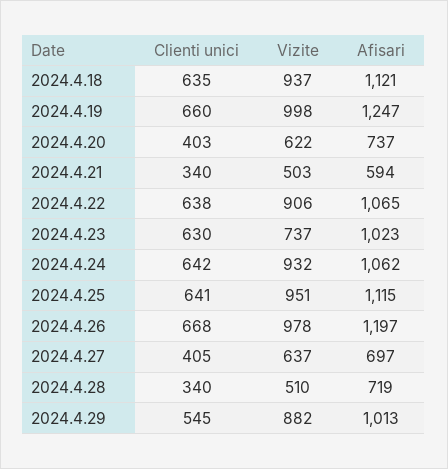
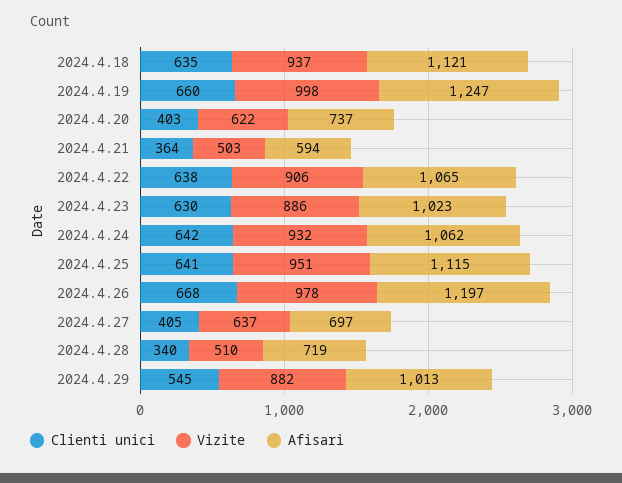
  {
    "Clienti unici": {
      "2024.4.18": 635,
      "2024.4.19": 660,
      "2024.4.20": 403,
-     "2024.4.21": 340,
+     "2024.4.21": 364,
      "2024.4.22": 638,
      "2024.4.23": 630,
      "2024.4.24": 642,
      "2024.4.25": 641,
      "2024.4.26": 668,
      "2024.4.27": 405,
      "2024.4.28": 340,
      "2024.4.29": 545
    },
    "Vizite": {
      "2024.4.18": 937,
      "2024.4.19": 998,
      "2024.4.20": 622,
      "2024.4.21": 503,
      "2024.4.22": 906,
-     "2024.4.23": 737,
+     "2024.4.23": 886,
      "2024.4.24": 932,
      "2024.4.25": 951,
      "2024.4.26": 978,
      "2024.4.27": 637,
      "2024.4.28": 510,
      "2024.4.29": 882
    },
    "Afisari": {
      "2024.4.18": 1121,
      "2024.4.19": 1247,
      "2024.4.20": 737,
      "2024.4.21": 594,
      "2024.4.22": 1065,
      "2024.4.23": 1023,
      "2024.4.24": 1062,
      "2024.4.25": 1115,
      "2024.4.26": 1197,
      "2024.4.27": 697,
      "2024.4.28": 719,
      "2024.4.29": 1013
    }
  }

